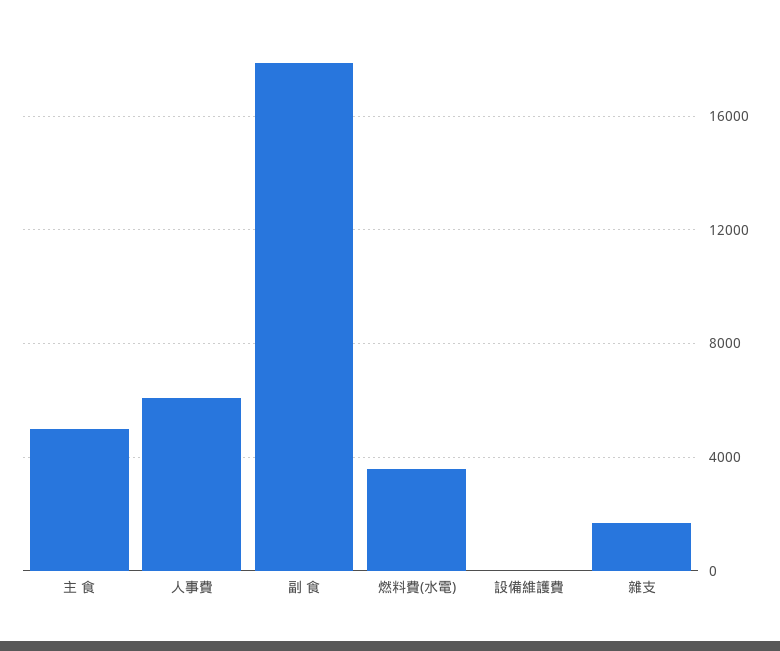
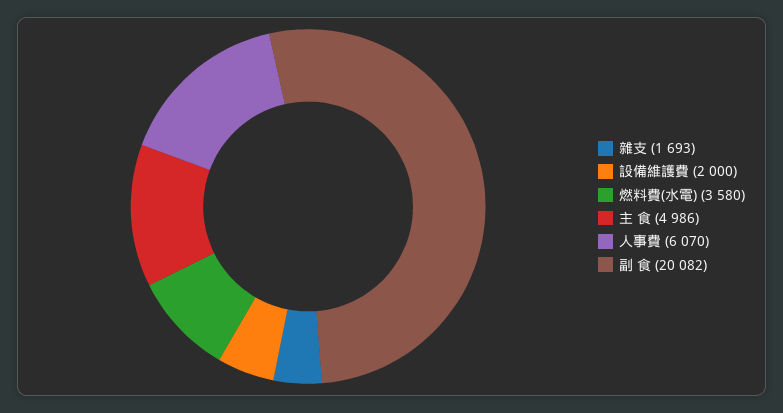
  {
    "主 食": 4986,
    "人事費": 6070,
-   "副 食": 18000,
+   "副 食": 20082,
    "燃料費(水電)": 3580,
-   "設備維護費": 0,
+   "設備維護費": 2000,
    "雜支": 1693
  }

